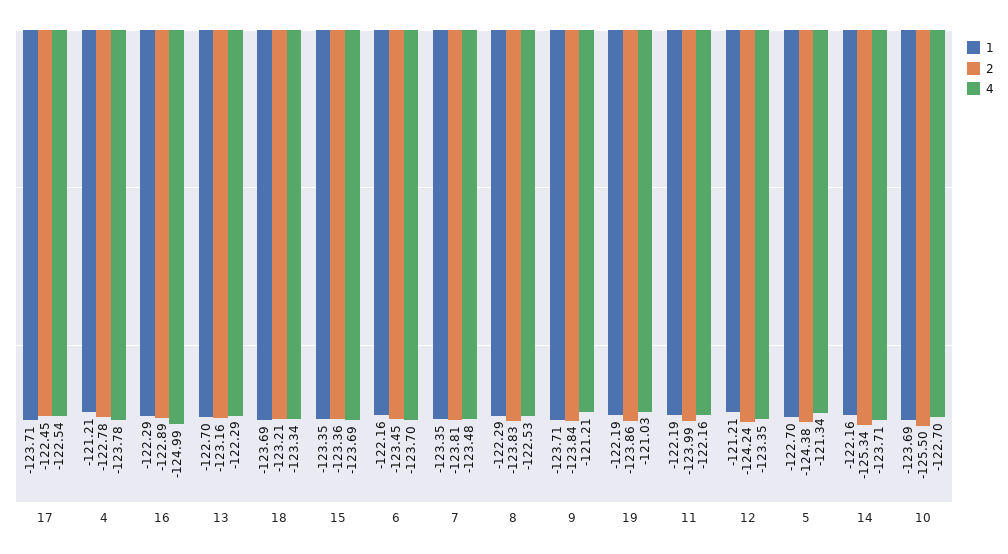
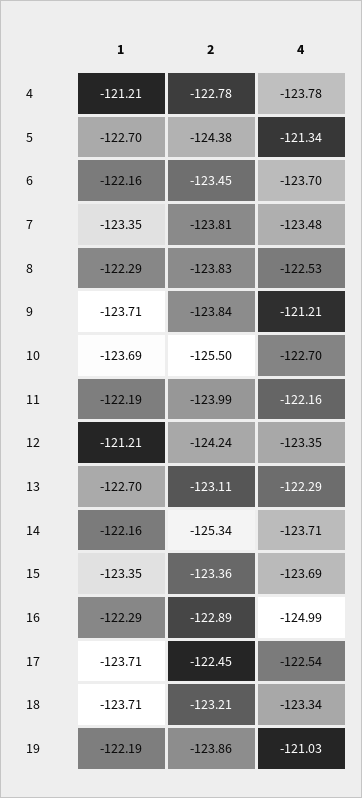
  {
    "1": {
      "17": -123.71,
      "4": -121.21,
      "16": -122.29,
      "13": -122.7,
-     "18": -123.69,
+     "18": -123.71,
      "15": -123.35,
      "6": -122.16,
      "7": -123.35,
      "8": -122.29,
      "9": -123.71,
      "19": -122.19,
      "11": -122.19,
      "12": -121.21,
      "5": -122.7,
      "14": -122.16,
      "10": -123.69
    },
    "2": {
      "17": -122.45,
      "4": -122.78,
      "16": -122.89,
-     "13": -123.16,
+     "13": -123.11,
      "18": -123.21,
      "15": -123.36,
      "6": -123.45,
      "7": -123.81,
      "8": -123.83,
      "9": -123.84,
      "19": -123.86,
      "11": -123.99,
      "12": -124.24,
      "5": -124.38,
      "14": -125.34,
      "10": -125.5
    },
    "4": {
      "17": -122.54,
      "4": -123.78,
      "16": -124.99,
      "13": -122.29,
      "18": -123.34,
      "15": -123.69,
      "6": -123.7,
      "7": -123.48,
      "8": -122.53,
      "9": -121.21,
      "19": -121.03,
      "11": -122.16,
      "12": -123.35,
      "5": -121.34,
      "14": -123.71,
      "10": -122.7
    }
  }

